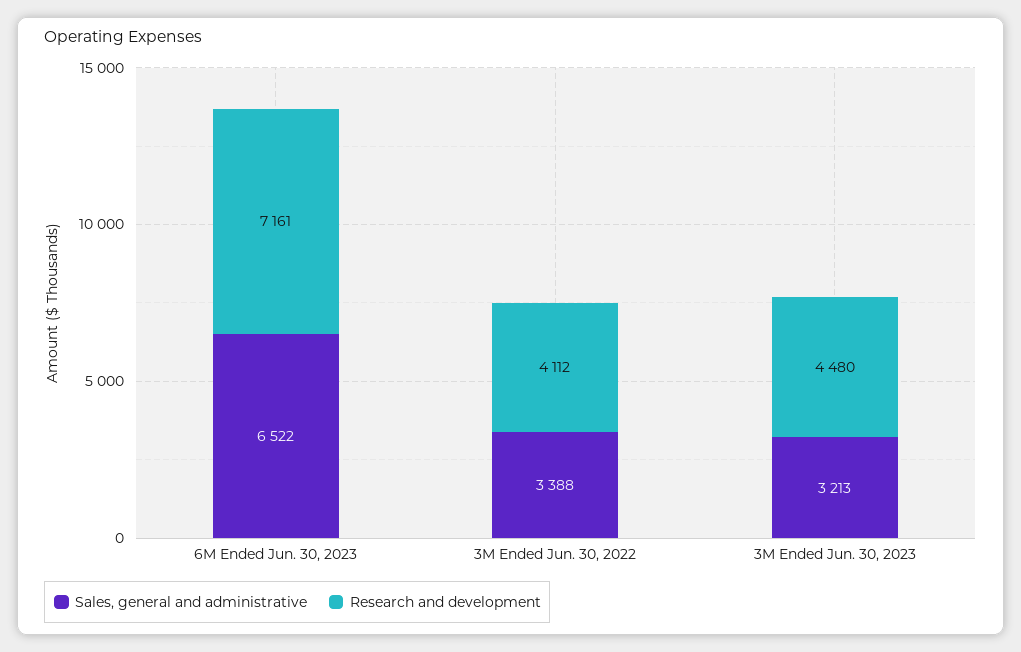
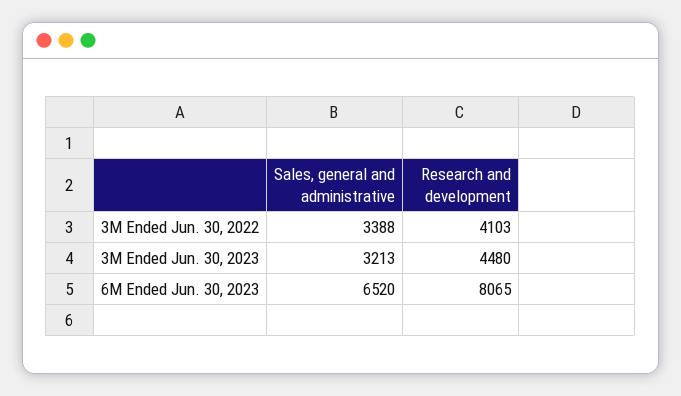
  {
    "Sales, general and administrative": {
-     "6M Ended Jun. 30, 2023": 6522,
+     "6M Ended Jun. 30, 2023": 6520,
      "3M Ended Jun. 30, 2022": 3388,
      "3M Ended Jun. 30, 2023": 3213
    },
    "Research and development": {
-     "6M Ended Jun. 30, 2023": 7161,
+     "6M Ended Jun. 30, 2023": 8065,
-     "3M Ended Jun. 30, 2022": 4112,
+     "3M Ended Jun. 30, 2022": 4103,
      "3M Ended Jun. 30, 2023": 4480
    }
  }

